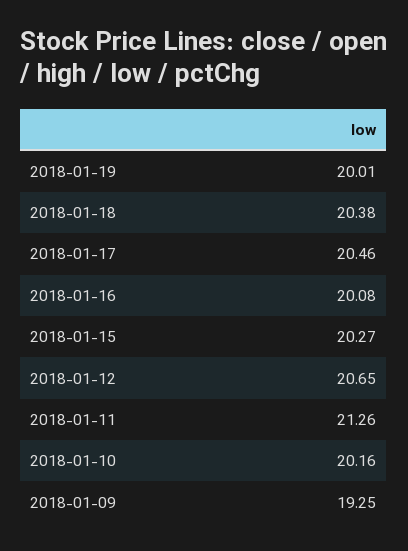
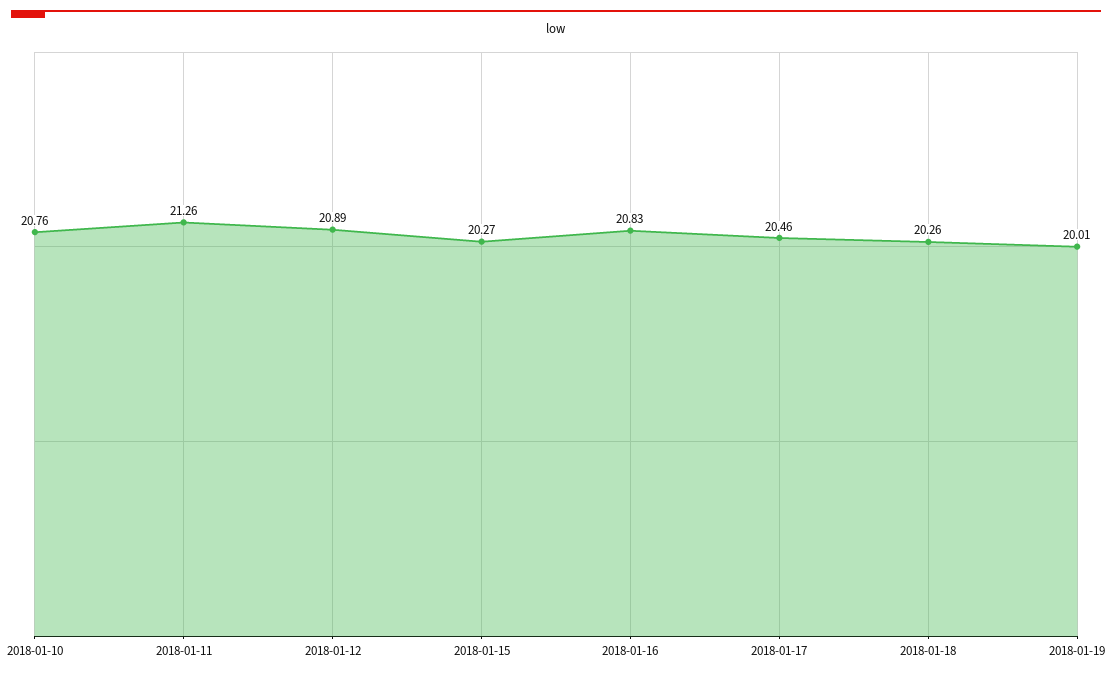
  {
    "2018-01-19": 20.01,
-   "2018-01-18": 20.38,
+   "2018-01-18": 20.26,
    "2018-01-17": 20.46,
-   "2018-01-16": 20.08,
+   "2018-01-16": 20.83,
    "2018-01-15": 20.27,
-   "2018-01-12": 20.65,
+   "2018-01-12": 20.89,
    "2018-01-11": 21.26,
-   "2018-01-10": 20.16,
+   "2018-01-10": 20.76
-   "2018-01-09": 19.25
  }

